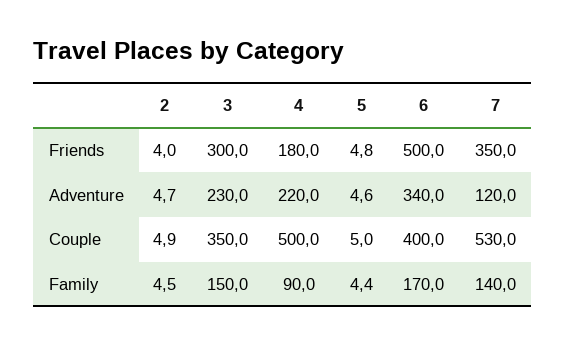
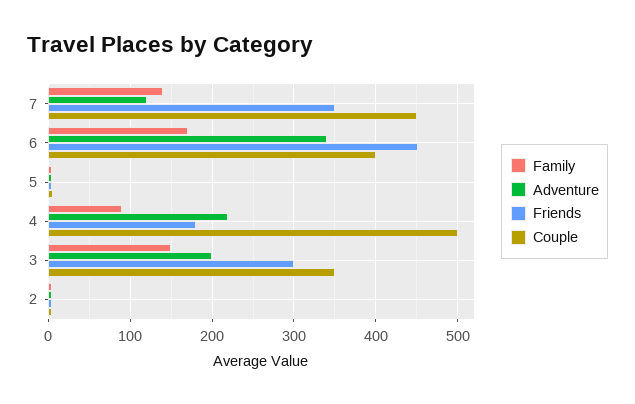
  {
    "Friends": {
      "2": 4,
      "3": 300,
      "4": 180,
      "5": 4.8,
-     "6": 500,
+     "6": 450,
      "7": 350
    },
    "Adventure": {
      "2": 4.7,
-     "3": 230,
+     "3": 200,
      "4": 220,
      "5": 4.6,
      "6": 340,
      "7": 120
    },
    "Couple": {
      "2": 4.9,
      "3": 350,
      "4": 500,
      "5": 5,
      "6": 400,
-     "7": 530
+     "7": 450
    },
    "Family": {
      "2": 4.5,
      "3": 150,
      "4": 90,
      "5": 4.4,
      "6": 170,
      "7": 140
    }
  }

